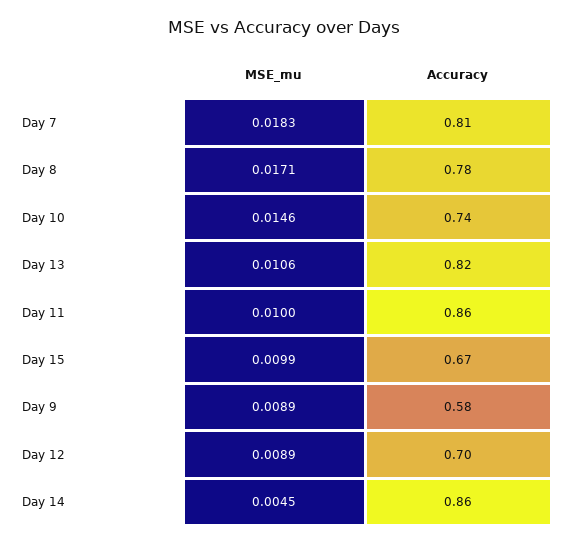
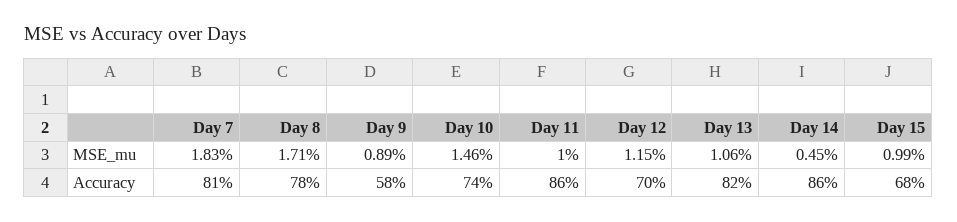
  {
    "MSE_mu": {
      "Day 7": 0.0183,
      "Day 8": 0.0171,
      "Day 10": 0.0146,
      "Day 13": 0.0106,
      "Day 11": 0.01,
      "Day 15": 0.0099,
      "Day 9": 0.0089,
-     "Day 12": 0.0089,
+     "Day 12": 0.0115,
      "Day 14": 0.0045
    },
    "Accuracy": {
      "Day 7": 0.81,
      "Day 8": 0.78,
      "Day 10": 0.74,
      "Day 13": 0.82,
      "Day 11": 0.86,
-     "Day 15": 0.67,
+     "Day 15": 0.68,
      "Day 9": 0.58,
      "Day 12": 0.7,
      "Day 14": 0.86
    }
  }

